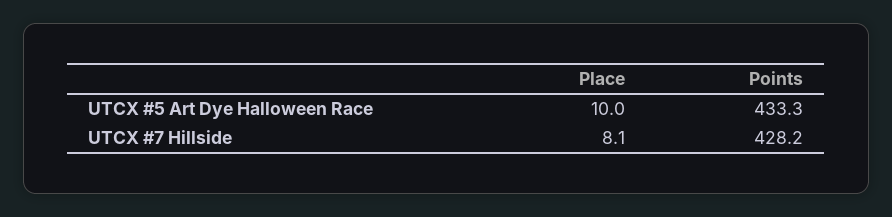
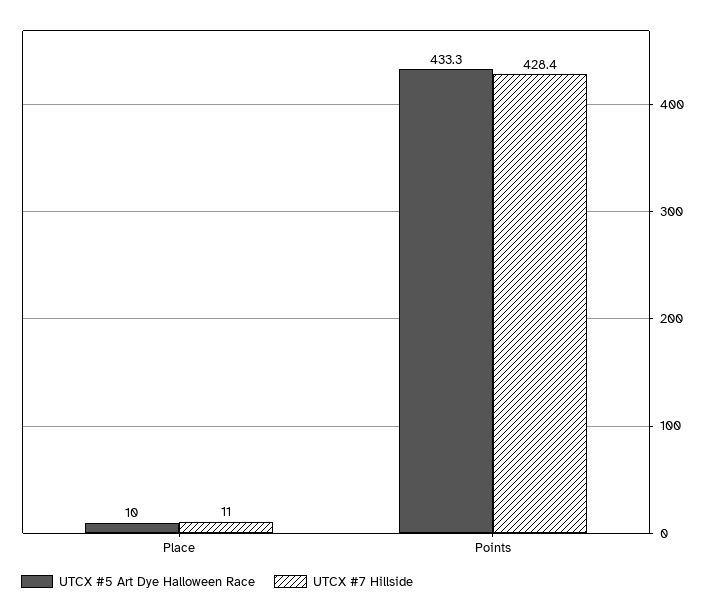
  {
    "UTCX #5 Art Dye Halloween Race": {
      "Place": 10,
      "Points": 433.3
    },
    "UTCX #7 Hillside": {
-     "Place": 8.1,
+     "Place": 11,
-     "Points": 428.2
+     "Points": 428.4
    }
  }

